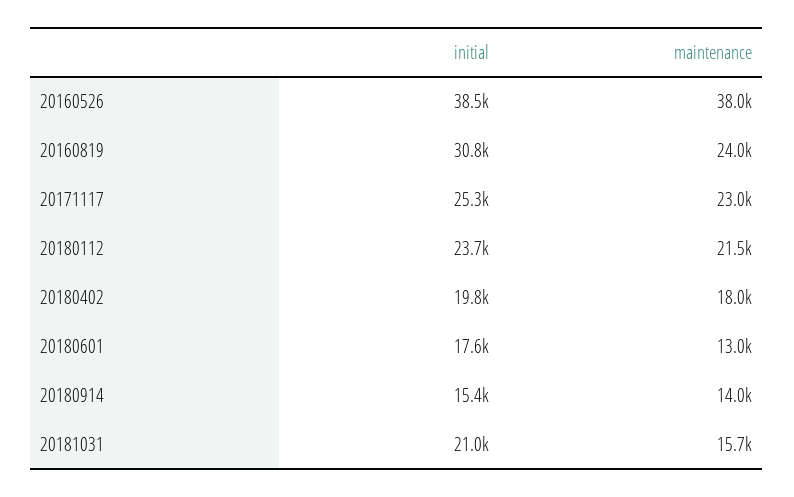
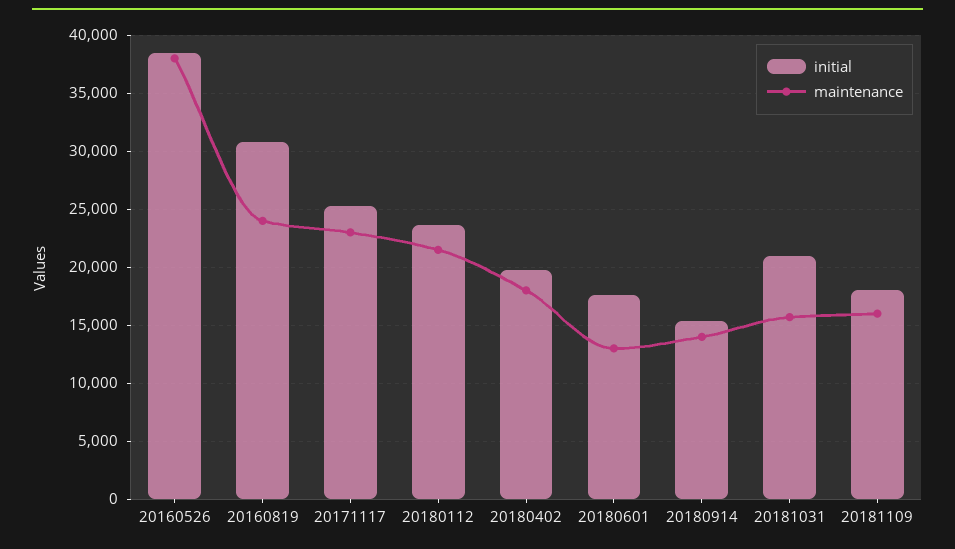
  {
    "initial": {
      "20160526": 38500,
      "20160819": 30800,
      "20171117": 25300,
      "20180112": 23700,
      "20180402": 19800,
      "20180601": 17600,
      "20180914": 15400,
-     "20181031": 21000
+     "20181031": 21000,
+     "20181109": 18000
    },
    "maintenance": {
      "20160526": 38000,
      "20160819": 24000,
      "20171117": 23000,
      "20180112": 21500,
      "20180402": 18000,
      "20180601": 13000,
      "20180914": 14000,
-     "20181031": 15700
+     "20181031": 15700,
+     "20181109": 16000
    }
  }

